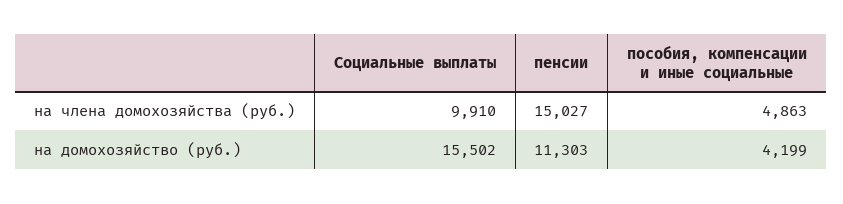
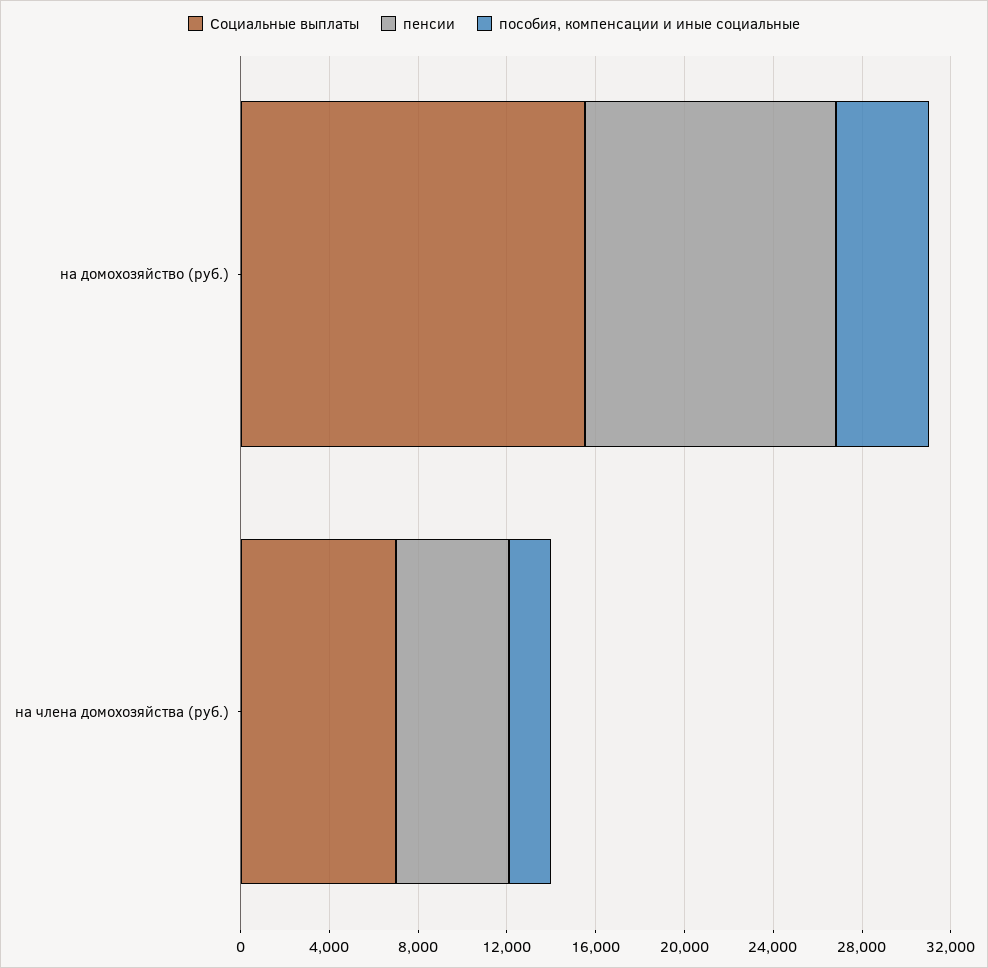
  {
    "Социальные выплаты": {
-     "на члена домохозяйства (руб.)": 9910,
+     "на члена домохозяйства (руб.)": 7000,
      "на домохозяйство (руб.)": 15502
    },
    "пенсии": {
-     "на члена домохозяйства (руб.)": 15027,
+     "на члена домохозяйства (руб.)": 5000,
      "на домохозяйство (руб.)": 11303
    },
    "пособия, компенсации и иные социальные": {
-     "на члена домохозяйства (руб.)": 4863,
+     "на члена домохозяйства (руб.)": 2000,
      "на домохозяйство (руб.)": 4199
    }
  }

